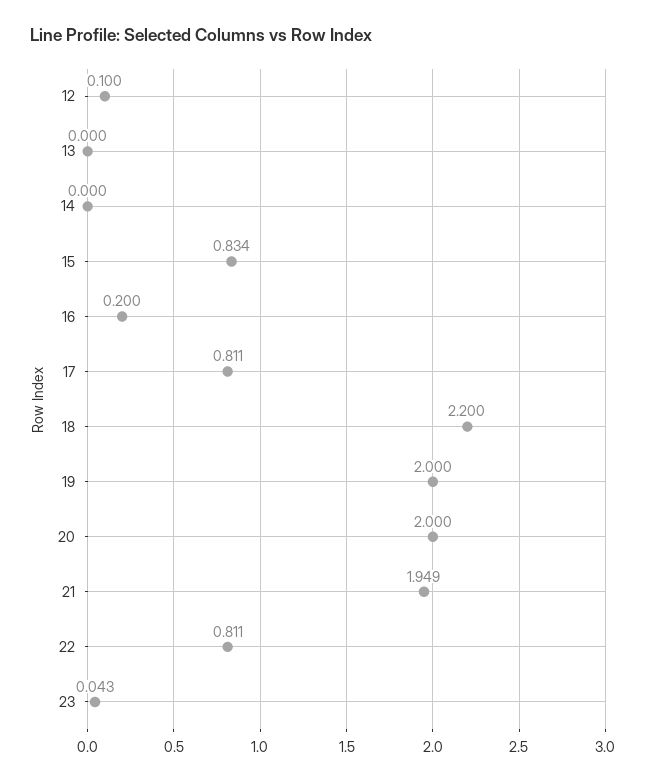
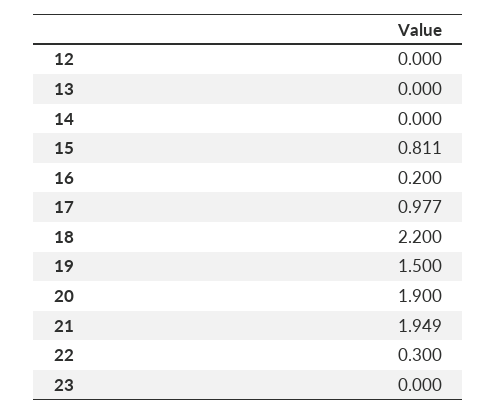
  {
-   "12": 0.1,
+   "12": 0,
    "13": 0,
    "14": 0,
-   "15": 0.834,
+   "15": 0.811,
    "16": 0.2,
-   "17": 0.811,
+   "17": 0.977,
    "18": 2.2,
-   "19": 2,
+   "19": 1.5,
-   "20": 2,
+   "20": 1.9,
    "21": 1.949,
-   "22": 0.811,
+   "22": 0.3,
-   "23": 0.043
+   "23": 0
  }

